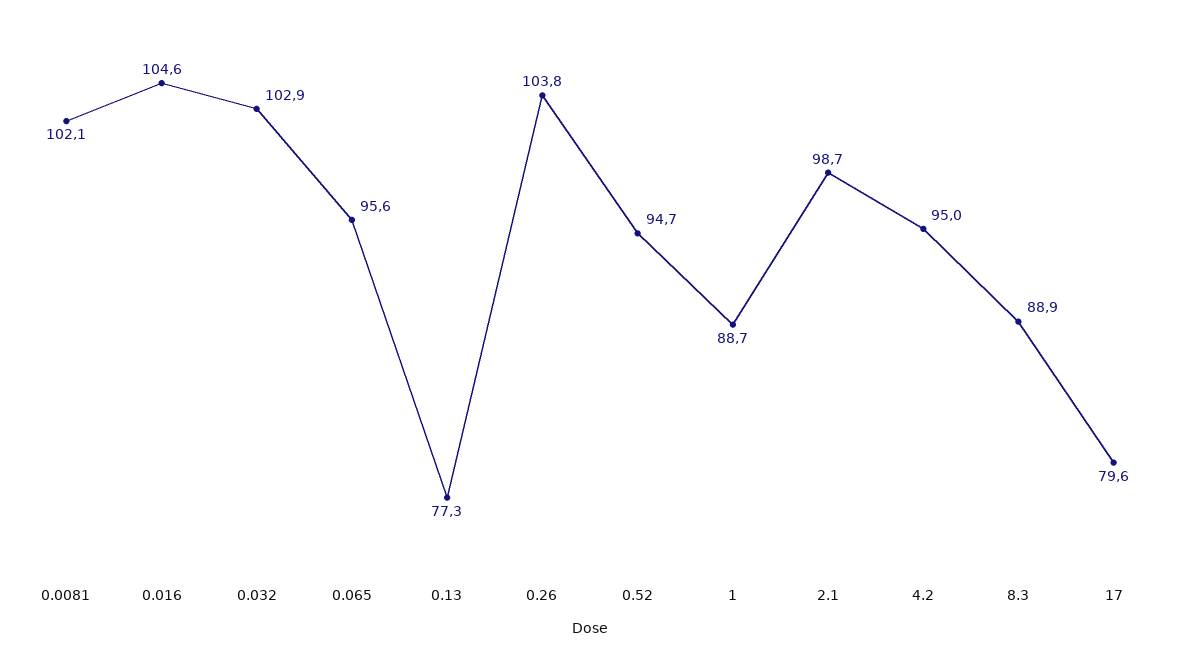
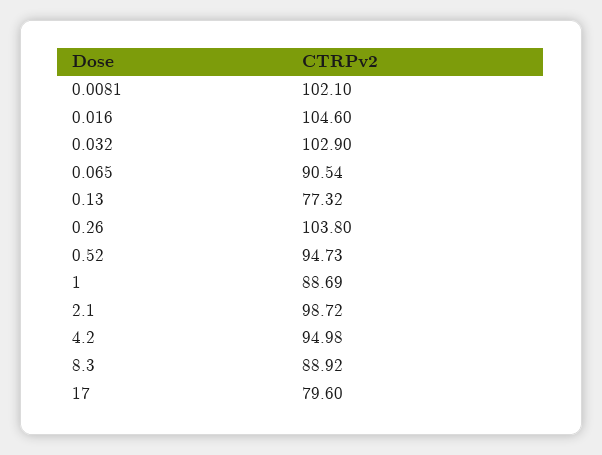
  {
    "0.0081": 102.1,
    "0.016": 104.6,
    "0.032": 102.9,
-   "0.065": 95.6,
+   "0.065": 90.54,
    "0.13": 77.32,
    "0.26": 103.8,
    "0.52": 94.73,
    "1": 88.69,
    "2.1": 98.72,
    "4.2": 94.98,
    "8.3": 88.92,
    "17": 79.6
  }

